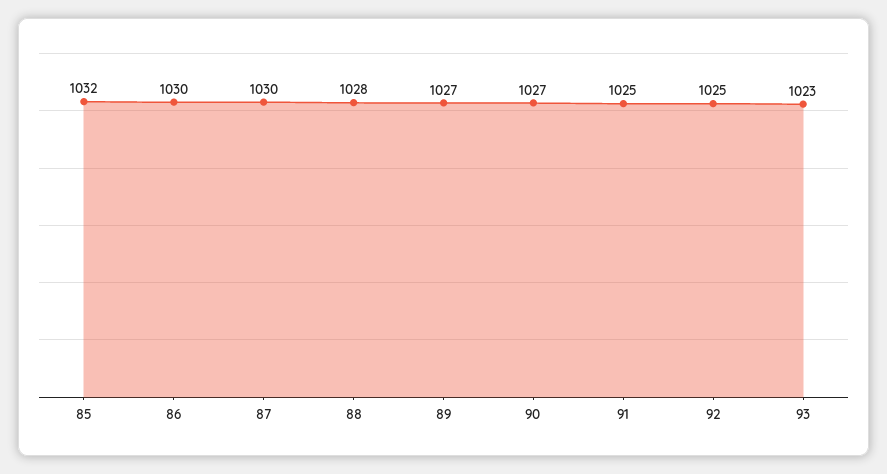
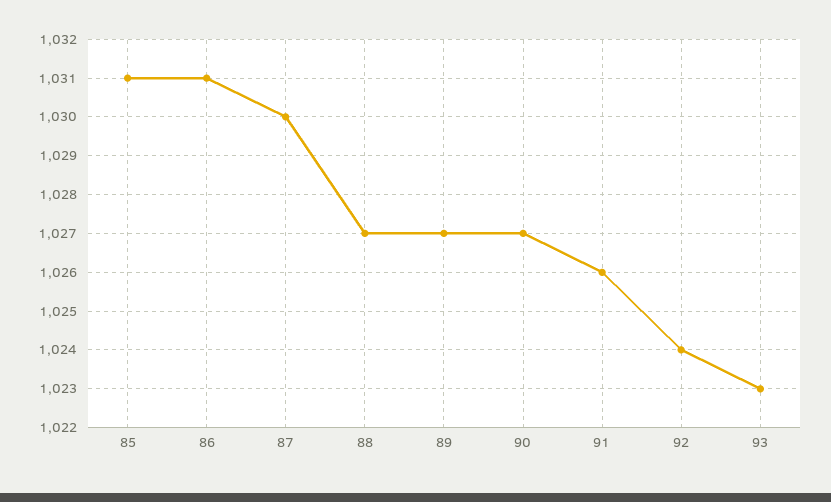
  {
-   "85": 1032,
+   "85": 1031,
-   "86": 1030,
+   "86": 1031,
    "87": 1030,
-   "88": 1028,
+   "88": 1027,
    "89": 1027,
    "90": 1027,
-   "91": 1025,
+   "91": 1026,
-   "92": 1025,
+   "92": 1024,
    "93": 1023
  }

